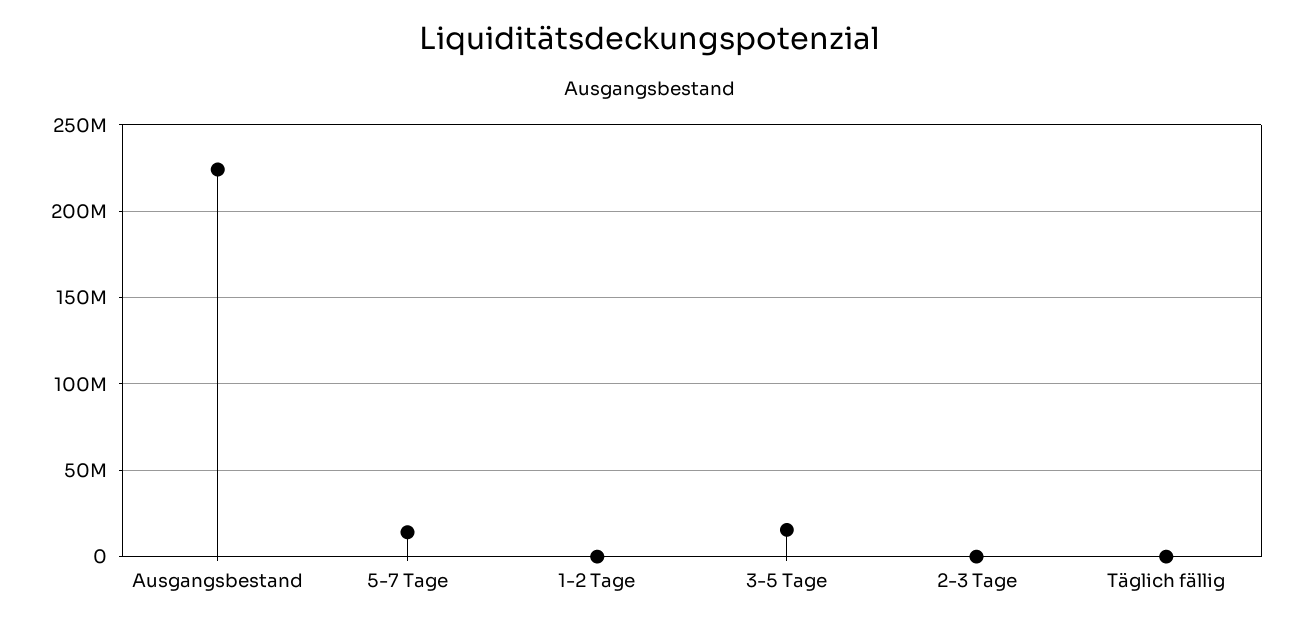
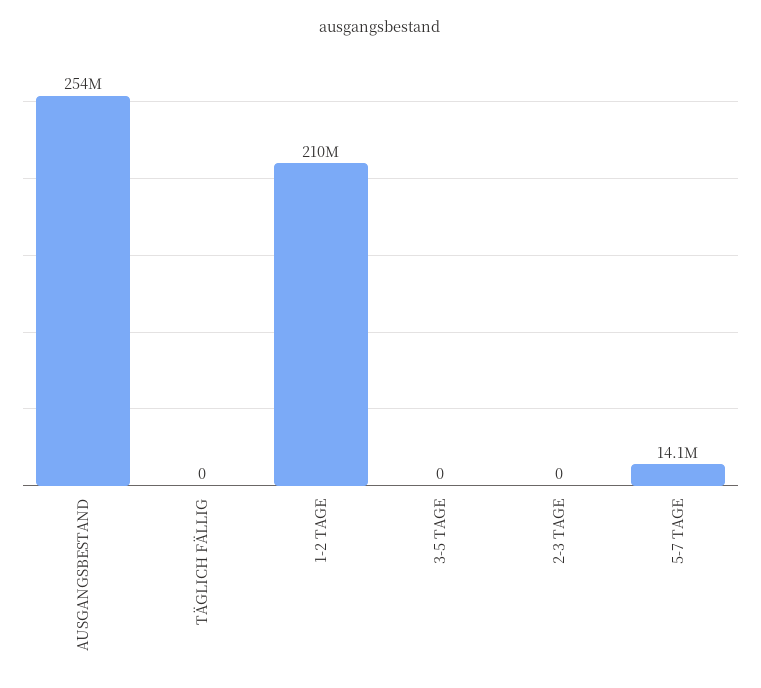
  {
-   "Ausgangsbestand": 225000000,
+   "Ausgangsbestand": 254000000,
    "5-7 Tage": 14100000,
-   "1-2 Tage": 0,
+   "1-2 Tage": 210000000,
-   "3-5 Tage": 15000000,
+   "3-5 Tage": 0,
    "2-3 Tage": 0,
    "Täglich fällig": 0
  }

